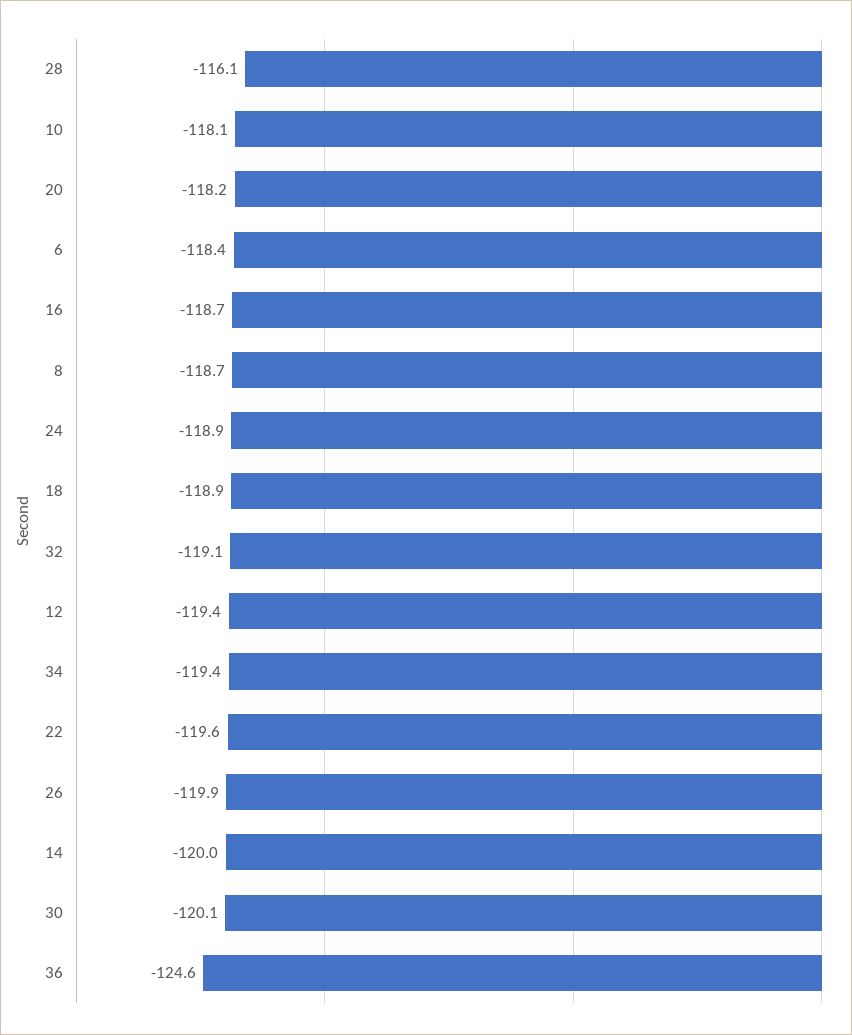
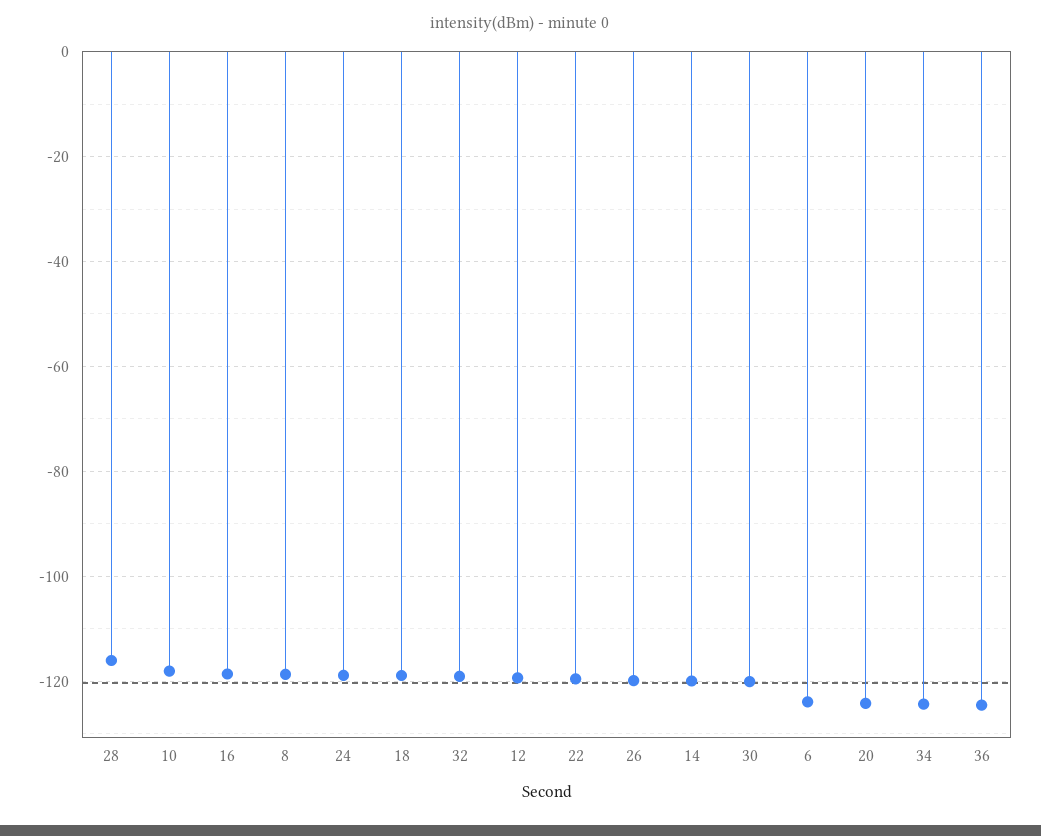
  {
    "28": -116.1,
    "10": -118.1,
-   "20": -118.2,
+   "20": -124,
-   "6": -118.4,
+   "6": -124,
    "16": -118.7,
    "8": -118.7,
    "24": -118.9,
    "18": -118.9,
    "32": -119.1,
    "12": -119.4,
-   "34": -119.4,
+   "34": -124,
    "22": -119.6,
    "26": -119.9,
    "14": -120,
    "30": -120.1,
    "36": -124.6
  }

